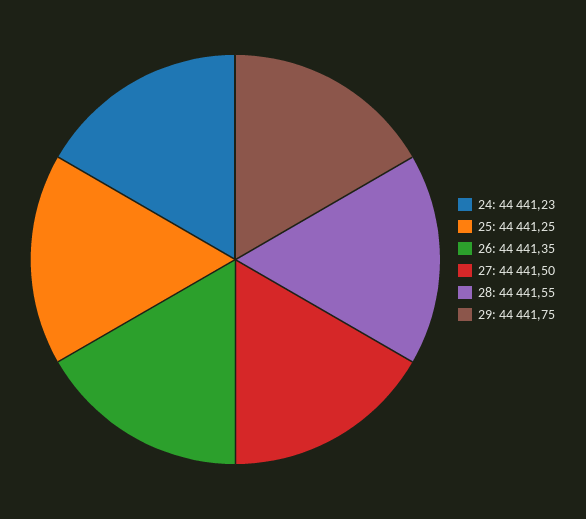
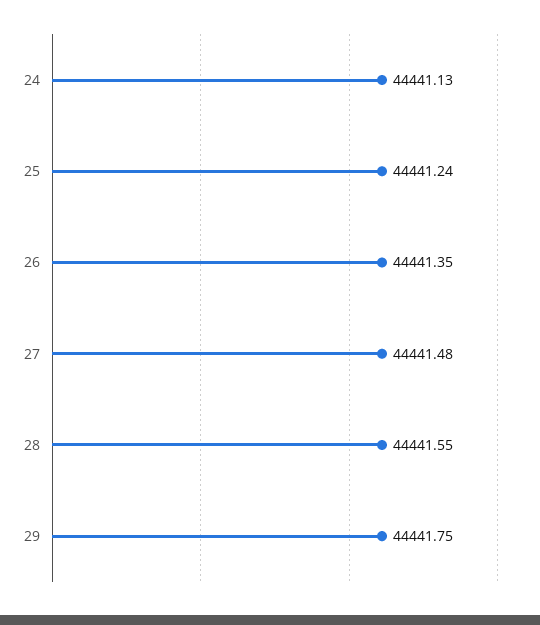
  {
-   "24": 44441.23,
+   "24": 44441.13,
-   "25": 44441.25,
+   "25": 44441.24,
    "26": 44441.35,
-   "27": 44441.5,
+   "27": 44441.48,
    "28": 44441.55,
    "29": 44441.75
  }

